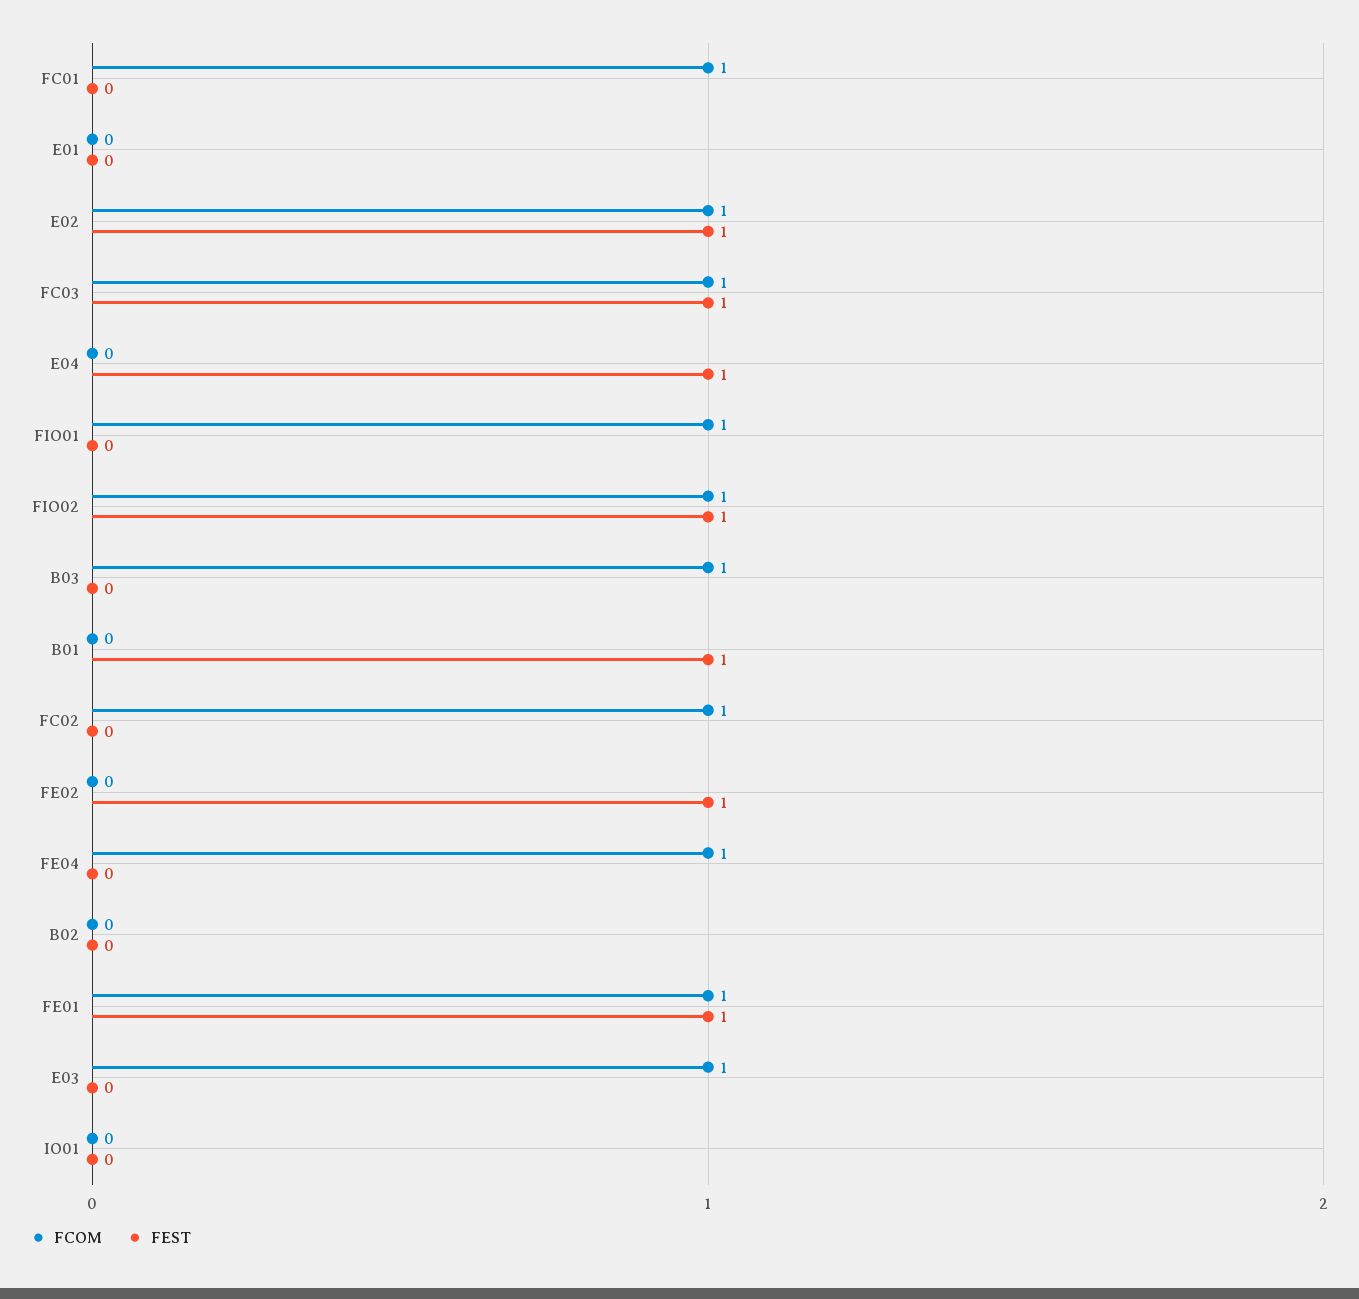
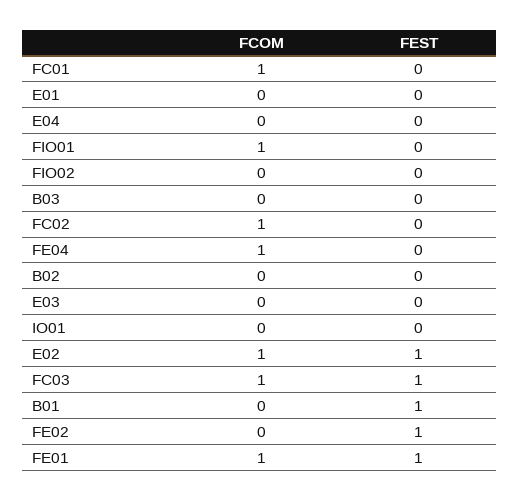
  {
    "FCOM": {
      "FC01": 1,
      "E01": 0,
      "E02": 1,
      "FC03": 1,
      "E04": 0,
      "FIO01": 1,
-     "FIO02": 1,
+     "FIO02": 0,
-     "B03": 1,
+     "B03": 0,
      "B01": 0,
      "FC02": 1,
      "FE02": 0,
      "FE04": 1,
      "B02": 0,
      "FE01": 1,
-     "E03": 1,
+     "E03": 0,
      "IO01": 0
    },
    "FEST": {
      "FC01": 0,
      "E01": 0,
      "E02": 1,
      "FC03": 1,
-     "E04": 1,
+     "E04": 0,
      "FIO01": 0,
-     "FIO02": 1,
+     "FIO02": 0,
      "B03": 0,
      "B01": 1,
      "FC02": 0,
      "FE02": 1,
      "FE04": 0,
      "B02": 0,
      "FE01": 1,
      "E03": 0,
      "IO01": 0
    }
  }

